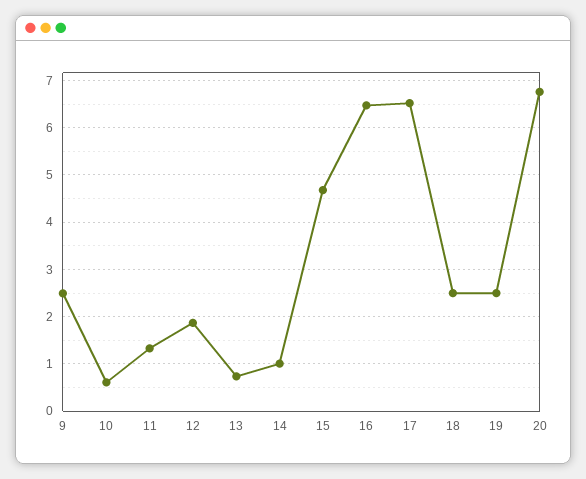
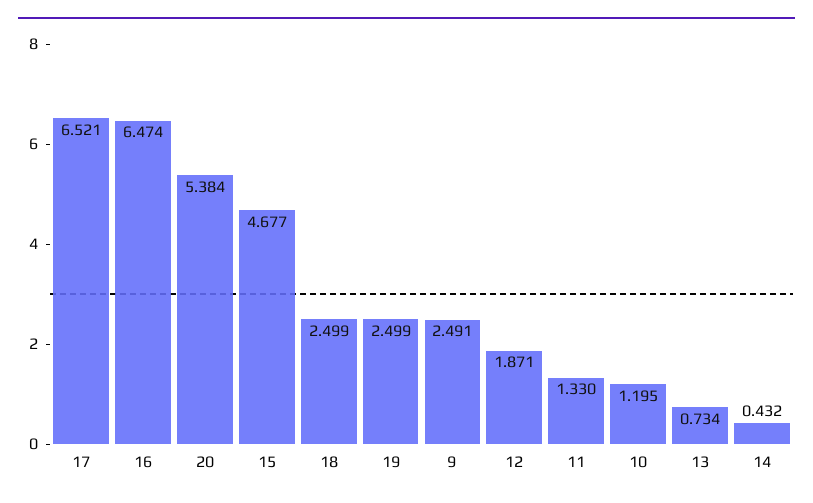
  {
    "9": 2.491,
-   "10": 0.6,
+   "10": 1.195,
    "11": 1.33,
    "12": 1.871,
    "13": 0.734,
-   "14": 1,
+   "14": 0.432,
    "15": 4.677,
    "16": 6.474,
    "17": 6.521,
    "18": 2.499,
    "19": 2.499,
-   "20": 6.8
+   "20": 5.384
  }

